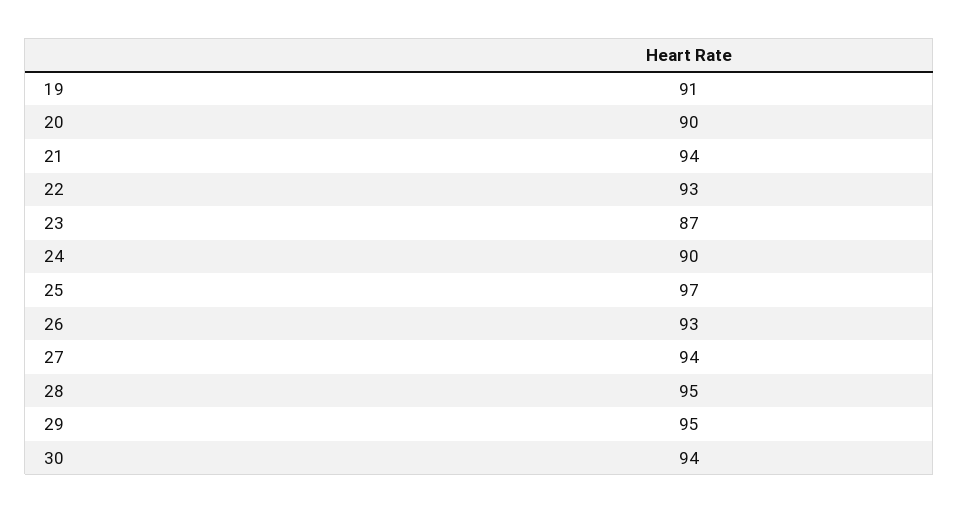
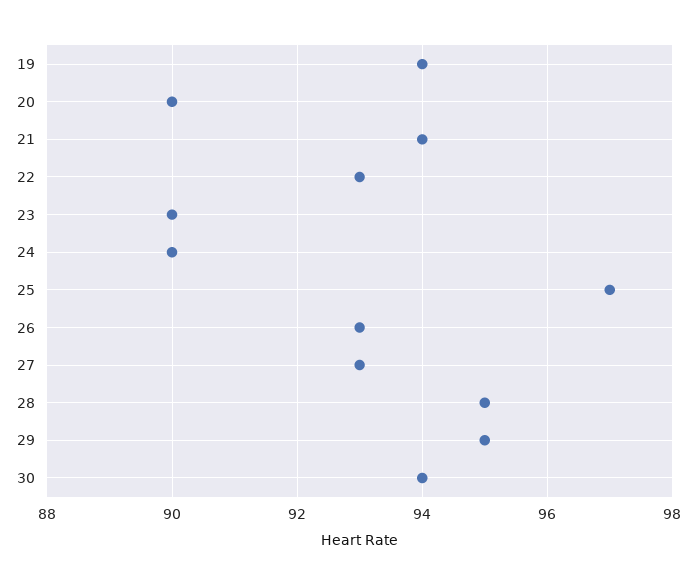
  {
-   "19": 91,
+   "19": 94,
    "20": 90,
    "21": 94,
    "22": 93,
-   "23": 87,
+   "23": 90,
    "24": 90,
    "25": 97,
    "26": 93,
-   "27": 94,
+   "27": 93,
    "28": 95,
    "29": 95,
    "30": 94
  }

